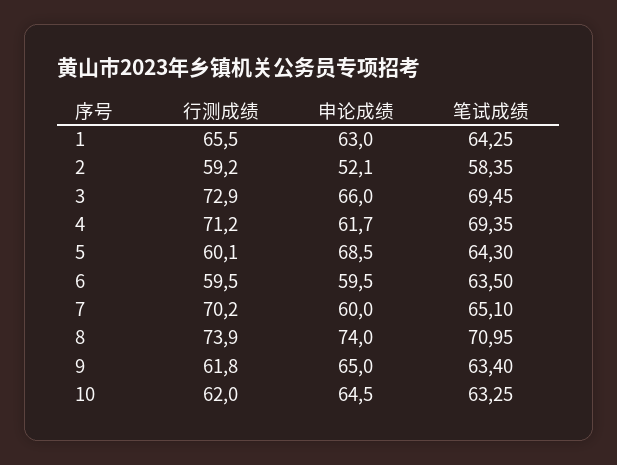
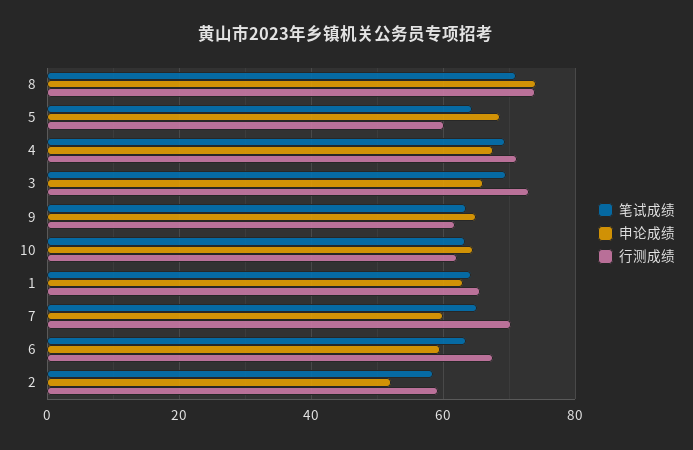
  {
    "行测成绩": {
      "1": 65.5,
      "2": 59.2,
      "3": 72.9,
      "4": 71.2,
      "5": 60.1,
-     "6": 59.5,
+     "6": 68,
      "7": 70.2,
      "8": 73.9,
      "9": 61.8,
      "10": 62
    },
    "申论成绩": {
      "1": 63,
      "2": 52.1,
      "3": 66,
-     "4": 61.7,
+     "4": 68,
      "5": 68.5,
      "6": 59.5,
      "7": 60,
      "8": 74,
      "9": 65,
      "10": 64.5
    },
    "笔试成绩": {
      "1": 64.25,
      "2": 58.35,
      "3": 69.45,
      "4": 69.35,
      "5": 64.3,
      "6": 63.5,
      "7": 65.1,
      "8": 70.95,
      "9": 63.4,
      "10": 63.25
    }
  }

